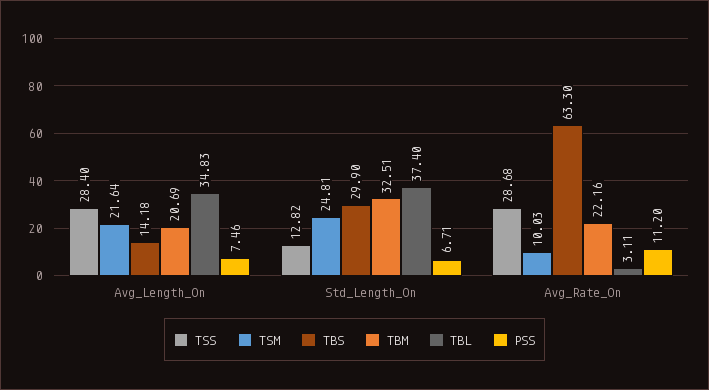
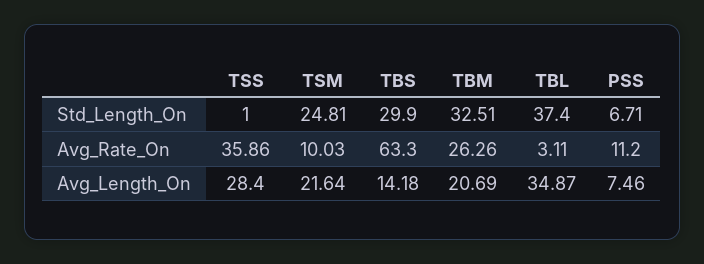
  {
    "TSS": {
      "Avg_Length_On": 28.4,
-     "Std_Length_On": 12.82,
+     "Std_Length_On": 1,
-     "Avg_Rate_On": 28.68
+     "Avg_Rate_On": 35.86
    },
    "TSM": {
      "Avg_Length_On": 21.64,
      "Std_Length_On": 24.81,
      "Avg_Rate_On": 10.03
    },
    "TBS": {
      "Avg_Length_On": 14.18,
      "Std_Length_On": 29.9,
      "Avg_Rate_On": 63.3
    },
    "TBM": {
      "Avg_Length_On": 20.69,
      "Std_Length_On": 32.51,
-     "Avg_Rate_On": 22.16
+     "Avg_Rate_On": 26.26
    },
    "TBL": {
-     "Avg_Length_On": 34.83,
+     "Avg_Length_On": 34.87,
      "Std_Length_On": 37.4,
      "Avg_Rate_On": 3.11
    },
    "PSS": {
      "Avg_Length_On": 7.46,
      "Std_Length_On": 6.71,
      "Avg_Rate_On": 11.2
    }
  }

